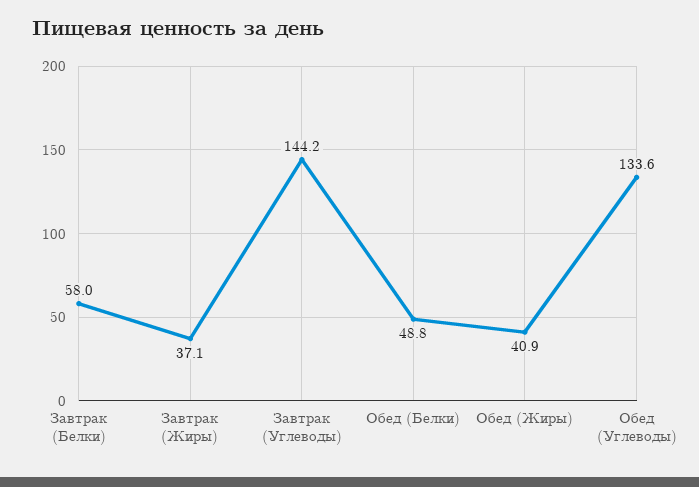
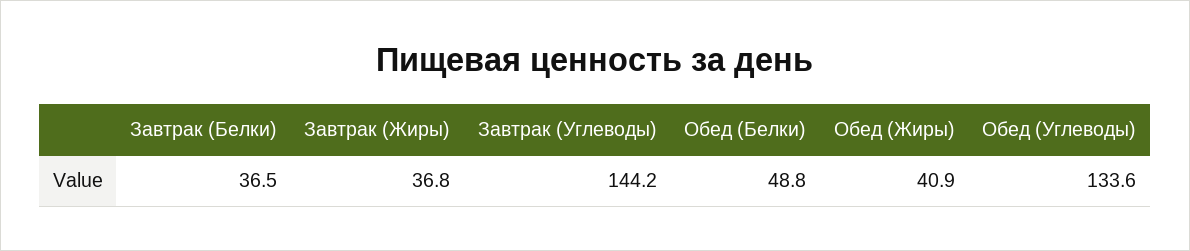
  {
-   "Завтрак (Белки)": 58,
+   "Завтрак (Белки)": 36.5,
-   "Завтрак (Жиры)": 37.1,
+   "Завтрак (Жиры)": 36.8,
    "Завтрак (Углеводы)": 144.2,
    "Обед (Белки)": 48.8,
    "Обед (Жиры)": 40.9,
    "Обед (Углеводы)": 133.6
  }

